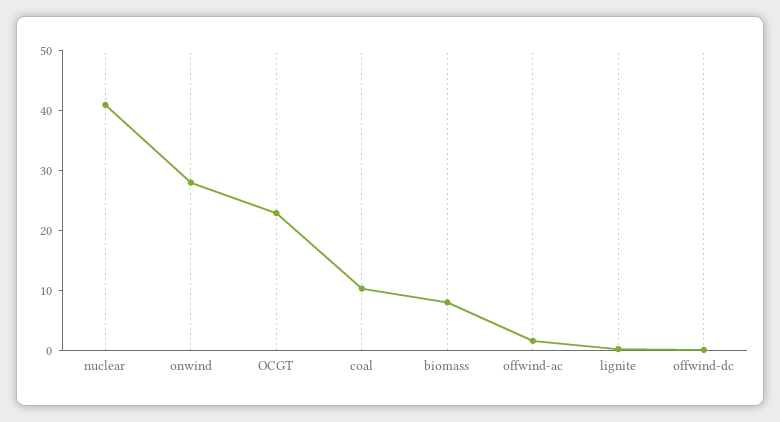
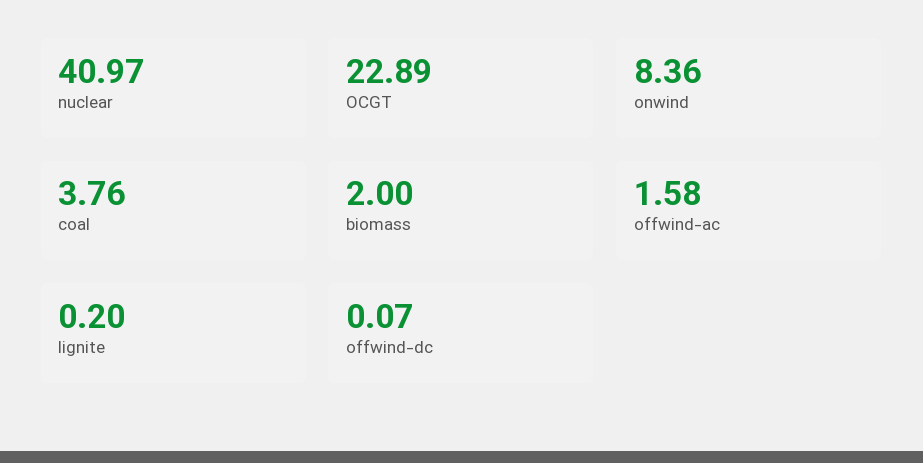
  {
    "nuclear": 40.97,
-   "onwind": 28,
+   "onwind": 8.36,
    "OCGT": 22.89,
-   "coal": 10,
+   "coal": 3.76,
-   "biomass": 8,
+   "biomass": 2,
    "offwind-ac": 1.58,
    "lignite": 0.2,
    "offwind-dc": 0.07
  }

